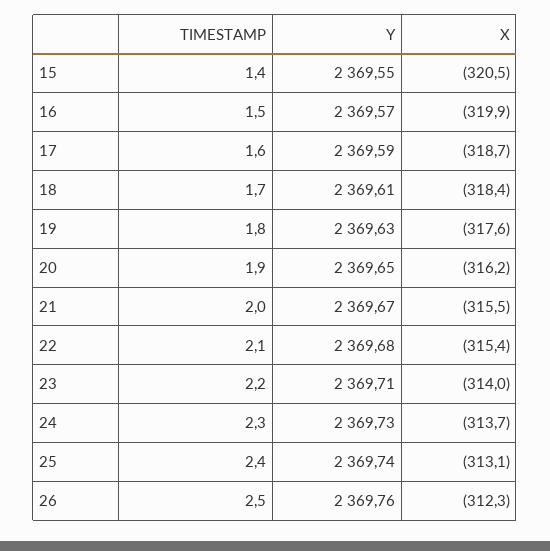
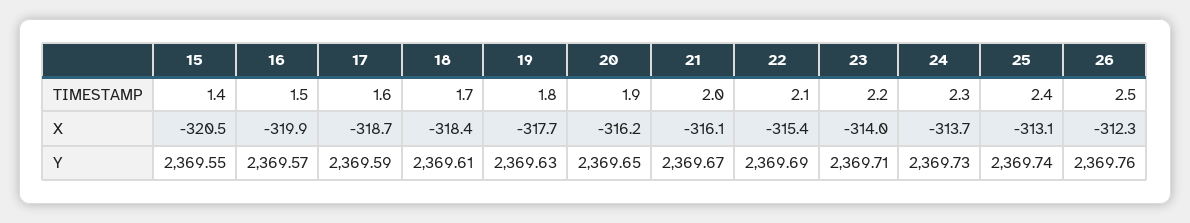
  {
    "TIMESTAMP": {
      "15": 1.4,
      "16": 1.5,
      "17": 1.6,
      "18": 1.7,
      "19": 1.8,
      "20": 1.9,
      "21": 2,
      "22": 2.1,
      "23": 2.2,
      "24": 2.3,
      "25": 2.4,
      "26": 2.5
    },
    "Y": {
      "15": 2369.55,
      "16": 2369.57,
      "17": 2369.59,
      "18": 2369.61,
      "19": 2369.63,
      "20": 2369.65,
      "21": 2369.67,
-     "22": 2369.68,
+     "22": 2369.69,
      "23": 2369.71,
      "24": 2369.73,
      "25": 2369.74,
      "26": 2369.76
    },
    "X": {
      "15": -320.5,
      "16": -319.9,
      "17": -318.7,
      "18": -318.4,
-     "19": -317.6,
+     "19": -317.7,
      "20": -316.2,
-     "21": -315.5,
+     "21": -316.1,
      "22": -315.4,
      "23": -314,
      "24": -313.7,
      "25": -313.1,
      "26": -312.3
    }
  }

